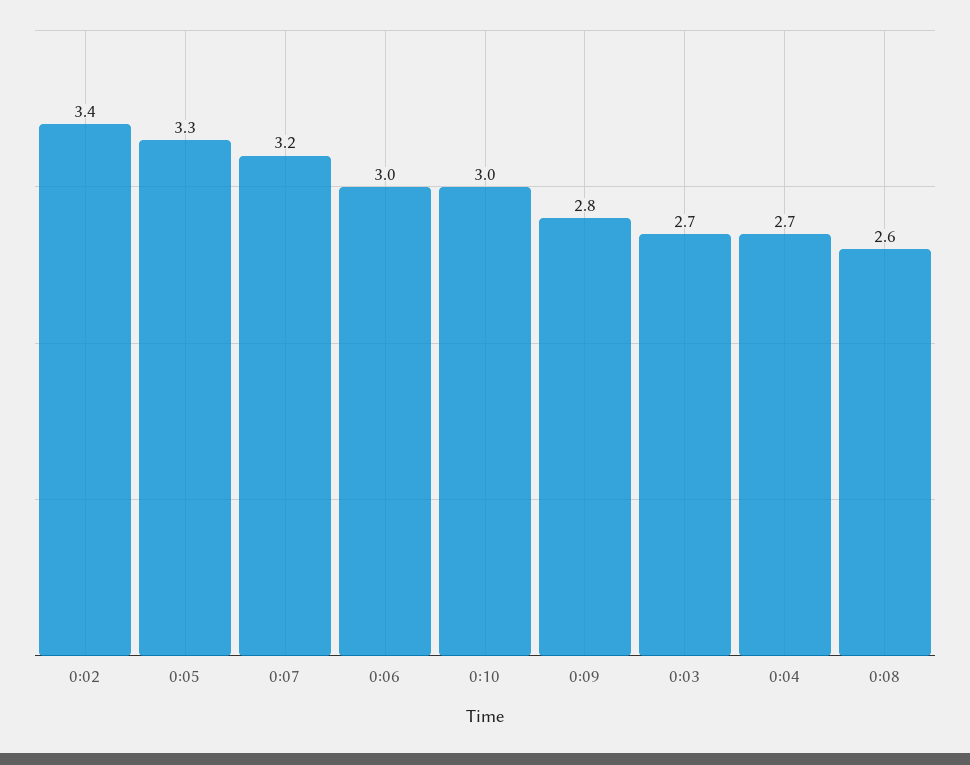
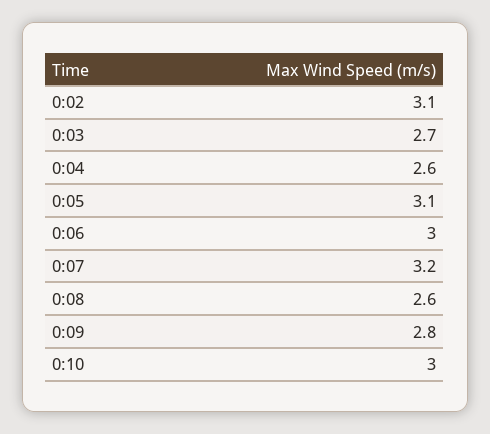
  {
-   "0:02": 3.4,
+   "0:02": 3.1,
-   "0:05": 3.3,
+   "0:05": 3.1,
    "0:07": 3.2,
    "0:06": 3,
    "0:10": 3,
    "0:09": 2.8,
    "0:03": 2.7,
-   "0:04": 2.7,
+   "0:04": 2.6,
    "0:08": 2.6
  }

